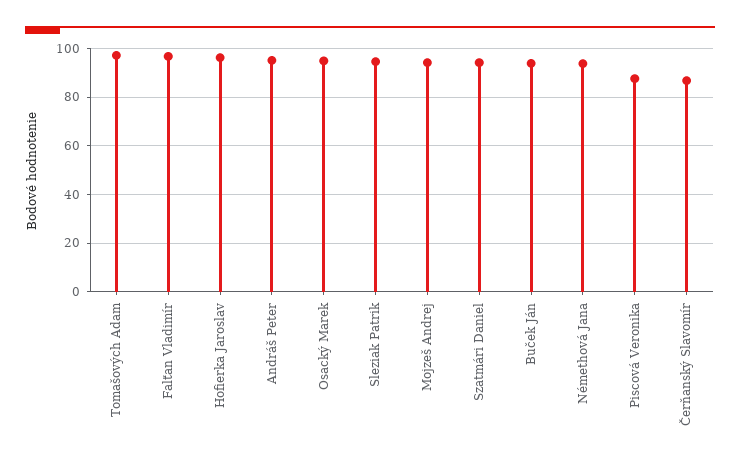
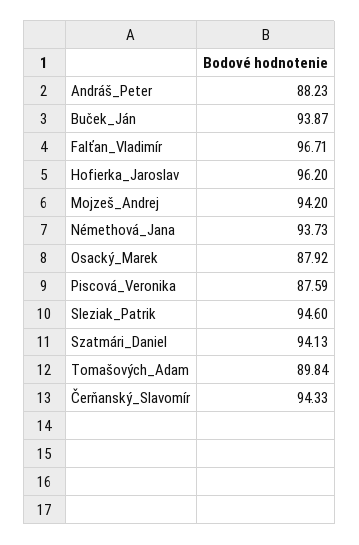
  {
-   "Tomašových Adam": 97.5,
+   "Tomašových Adam": 89.84,
    "Falťan Vladimír": 96.71,
    "Hofierka Jaroslav": 96.2,
-   "Andráš Peter": 95,
+   "Andráš Peter": 88.23,
-   "Osacký Marek": 95,
+   "Osacký Marek": 87.92,
    "Sleziak Patrik": 94.6,
    "Mojzeš Andrej": 94.2,
    "Szatmári Daniel": 94.13,
    "Buček Ján": 93.87,
    "Némethová Jana": 93.73,
    "Piscová Veronika": 87.59,
-   "Čerňanský Slavomír": 87.5
+   "Čerňanský Slavomír": 94.33
  }

